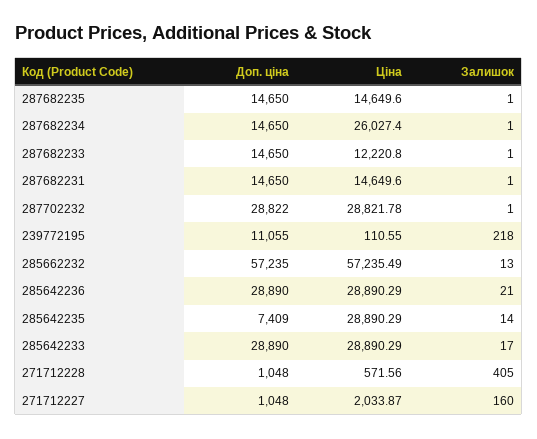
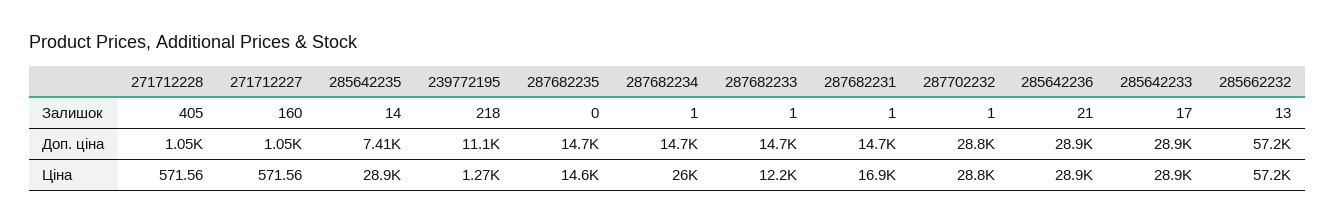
  {
    "Доп. ціна": {
      "287682235": 14650,
      "287682234": 14650,
      "287682233": 14650,
      "287682231": 14650,
      "287702232": 28822,
      "239772195": 11055,
      "285662232": 57235,
      "285642236": 28890,
      "285642235": 7409,
      "285642233": 28890,
      "271712228": 1048,
      "271712227": 1048
    },
    "Ціна": {
      "287682235": 14649.6,
      "287682234": 26027.4,
      "287682233": 12220.8,
-     "287682231": 14649.6,
+     "287682231": 16900,
      "287702232": 28821.78,
-     "239772195": 110.55,
+     "239772195": 1270,
      "285662232": 57235.49,
      "285642236": 28890.29,
      "285642235": 28890.29,
      "285642233": 28890.29,
      "271712228": 571.56,
-     "271712227": 2033.87
+     "271712227": 571.56
    },
    "Залишок": {
-     "287682235": 1,
+     "287682235": 0,
      "287682234": 1,
      "287682233": 1,
      "287682231": 1,
      "287702232": 1,
      "239772195": 218,
      "285662232": 13,
      "285642236": 21,
      "285642235": 14,
      "285642233": 17,
      "271712228": 405,
      "271712227": 160
    }
  }

